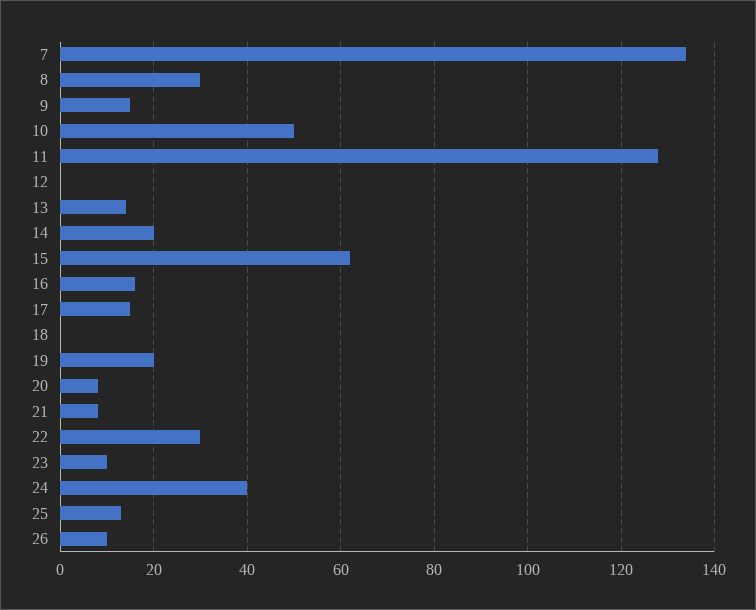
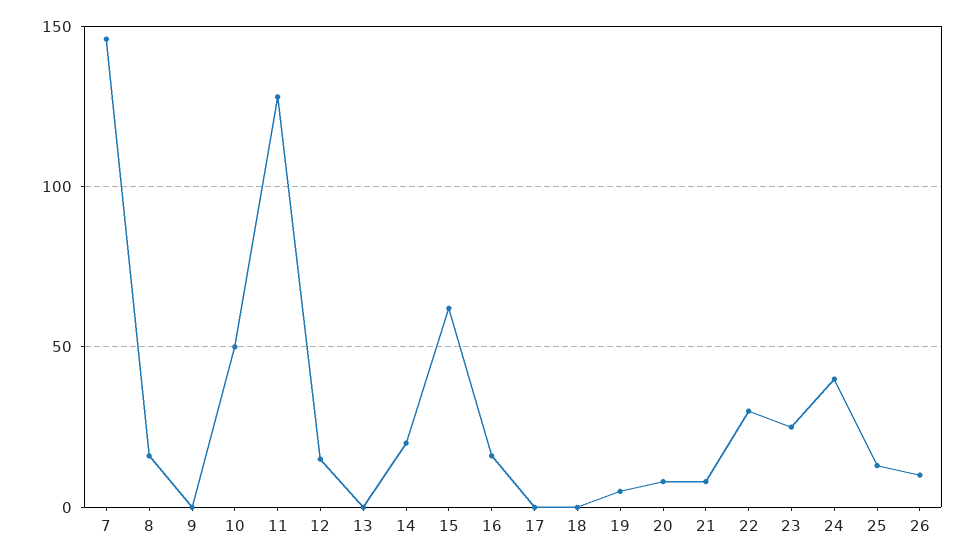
  {
-   "7": 135,
+   "7": 145,
-   "8": 30,
+   "8": 15,
-   "9": 15,
+   "9": 0,
    "10": 50,
    "11": 130,
-   "12": 0,
+   "12": 15,
-   "13": 15,
+   "13": 0,
    "14": 20,
    "15": 60,
    "16": 15,
-   "17": 15,
+   "17": 0,
    "18": 0,
-   "19": 20,
+   "19": 5,
    "20": 10,
    "21": 10,
    "22": 30,
-   "23": 10,
+   "23": 25,
    "24": 40,
    "25": 15,
    "26": 10
  }

